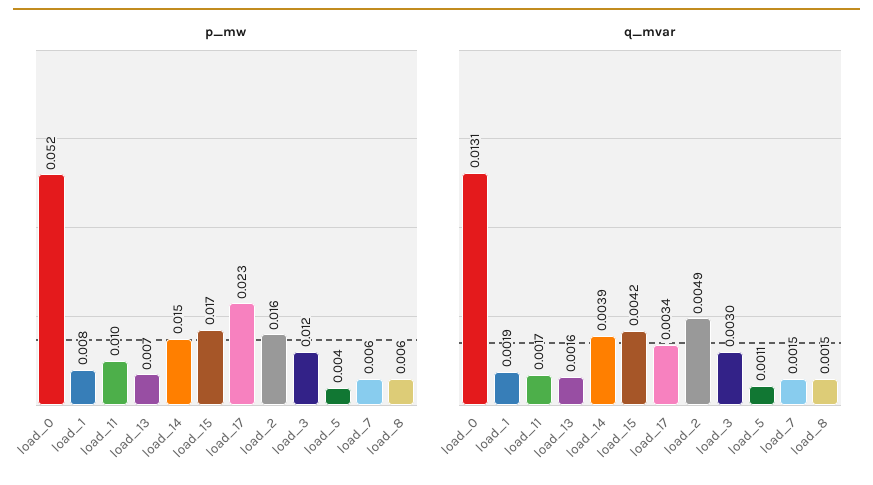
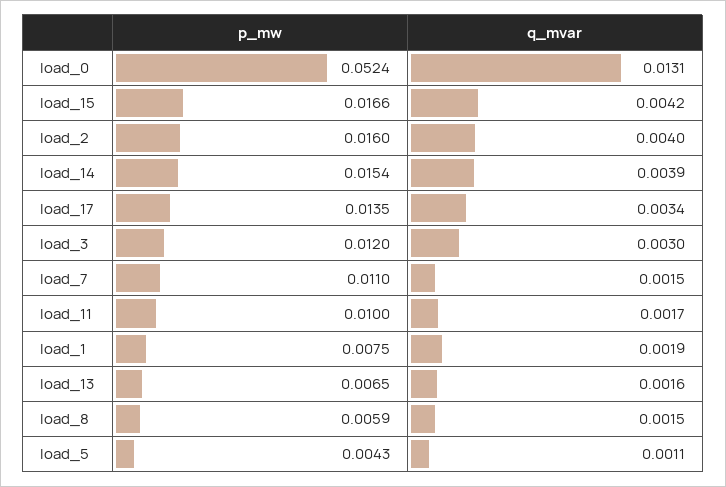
  {
    "p_mw": {
      "load_0": 0.0524,
      "load_1": 0.0075,
      "load_11": 0.01,
      "load_13": 0.0065,
      "load_14": 0.0154,
      "load_15": 0.0166,
-     "load_17": 0.023,
+     "load_17": 0.0135,
      "load_2": 0.016,
      "load_3": 0.012,
      "load_5": 0.0043,
-     "load_7": 0.006,
+     "load_7": 0.011,
      "load_8": 0.0059
    },
    "q_mvar": {
      "load_0": 0.0131,
      "load_1": 0.0019,
      "load_11": 0.0017,
      "load_13": 0.0016,
      "load_14": 0.0039,
      "load_15": 0.0042,
      "load_17": 0.0034,
-     "load_2": 0.0049,
+     "load_2": 0.004,
      "load_3": 0.003,
      "load_5": 0.0011,
      "load_7": 0.0015,
      "load_8": 0.0015
    }
  }

